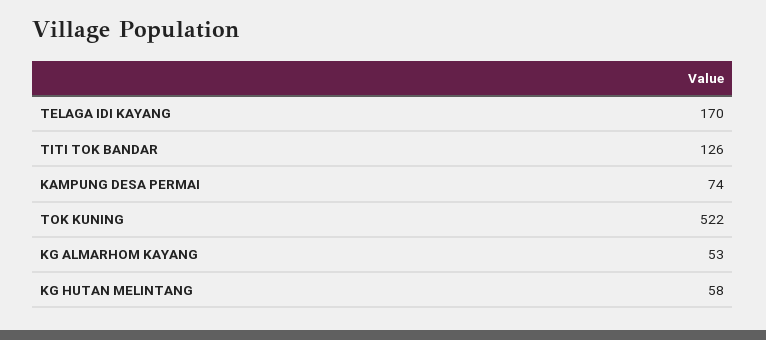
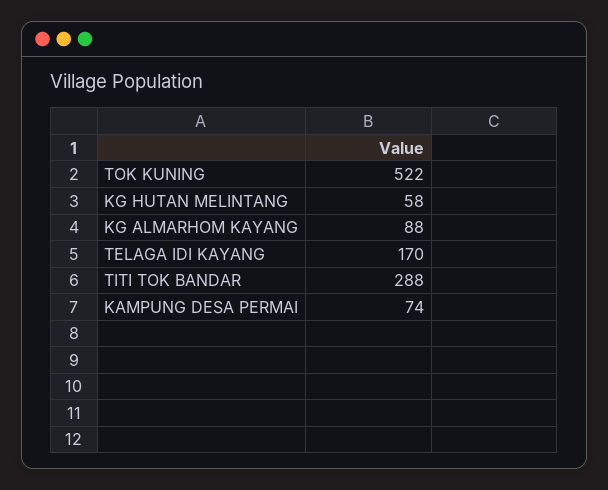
  {
    "TELAGA IDI KAYANG": 170,
-   "TITI TOK BANDAR": 126,
+   "TITI TOK BANDAR": 288,
    "KAMPUNG DESA PERMAI": 74,
    "TOK KUNING": 522,
-   "KG ALMARHOM KAYANG": 53,
+   "KG ALMARHOM KAYANG": 88,
    "KG HUTAN MELINTANG": 58
  }

